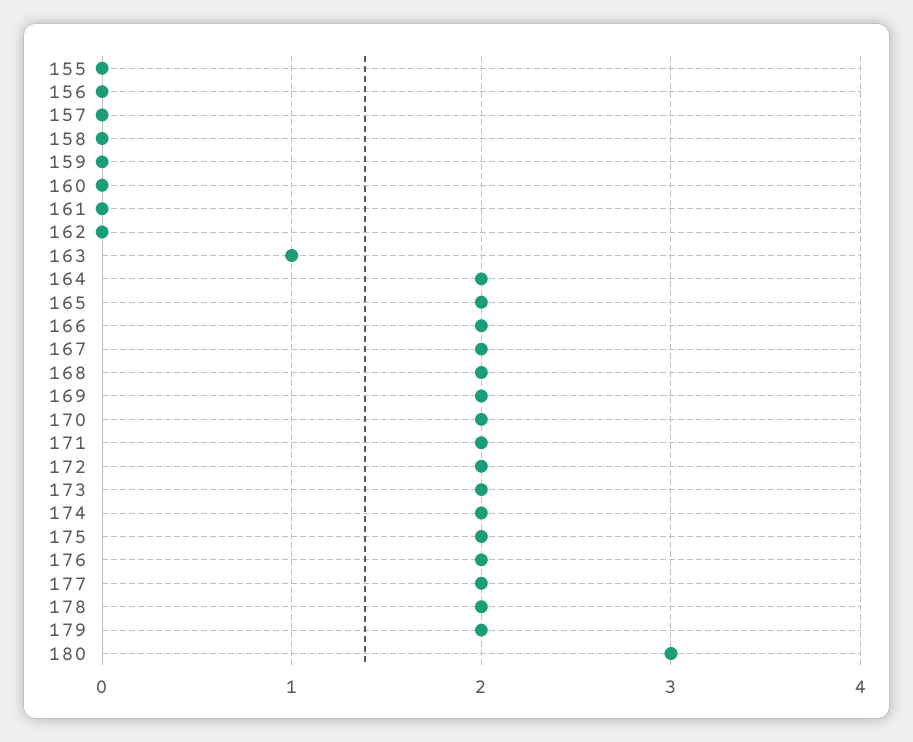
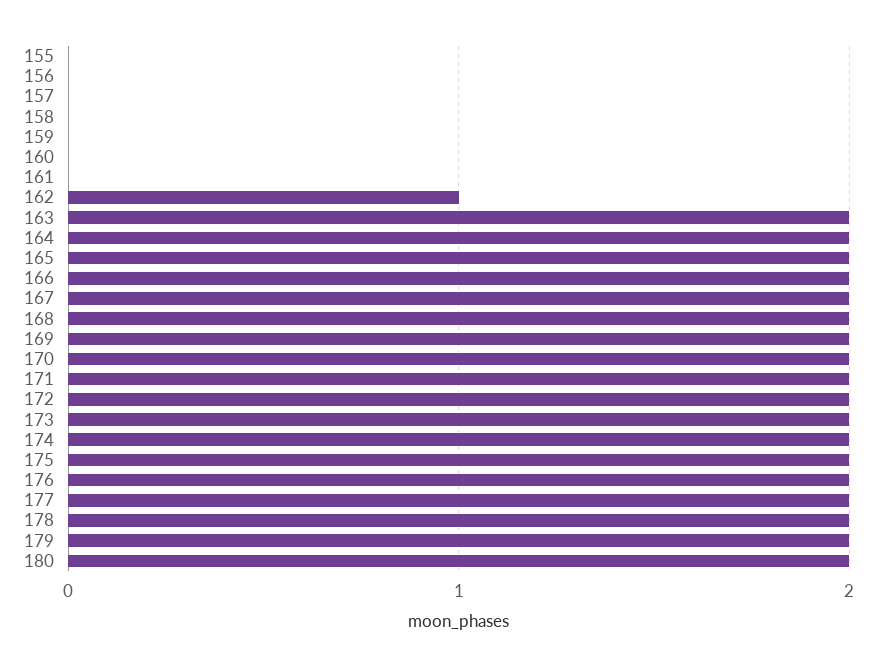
  {
    "155": 0,
    "156": 0,
    "157": 0,
    "158": 0,
    "159": 0,
    "160": 0,
    "161": 0,
-   "162": 0,
+   "162": 1,
-   "163": 1,
+   "163": 2,
    "164": 2,
    "165": 2,
    "166": 2,
    "167": 2,
    "168": 2,
    "169": 2,
    "170": 2,
    "171": 2,
    "172": 2,
    "173": 2,
    "174": 2,
    "175": 2,
    "176": 2,
    "177": 2,
    "178": 2,
    "179": 2,
-   "180": 3
+   "180": 2
  }

